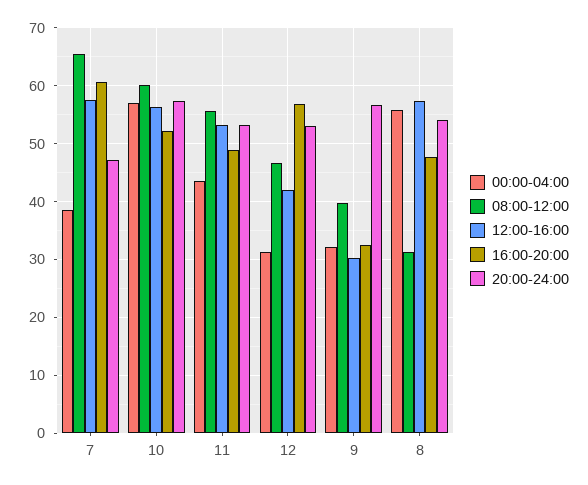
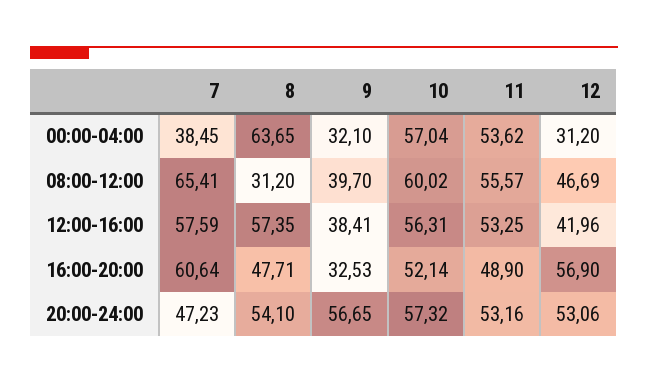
  {
    "00:00-04:00": {
      "7": 38.45,
      "10": 57.04,
-     "11": 44,
+     "11": 53.62,
      "12": 31.2,
      "9": 32.1,
-     "8": 56
+     "8": 63.65
    },
    "08:00-12:00": {
      "7": 65.41,
      "10": 60.02,
      "11": 55.57,
      "12": 46.69,
      "9": 39.7,
      "8": 31.2
    },
    "12:00-16:00": {
      "7": 57.59,
      "10": 56.31,
      "11": 53.25,
      "12": 41.96,
-     "9": 30,
+     "9": 38.41,
      "8": 57.35
    },
    "16:00-20:00": {
      "7": 60.64,
      "10": 52.14,
      "11": 48.9,
      "12": 56.9,
      "9": 32.53,
      "8": 47.71
    },
    "20:00-24:00": {
      "7": 47.23,
      "10": 57.32,
      "11": 53.16,
      "12": 53.06,
      "9": 56.65,
      "8": 54.1
    }
  }

